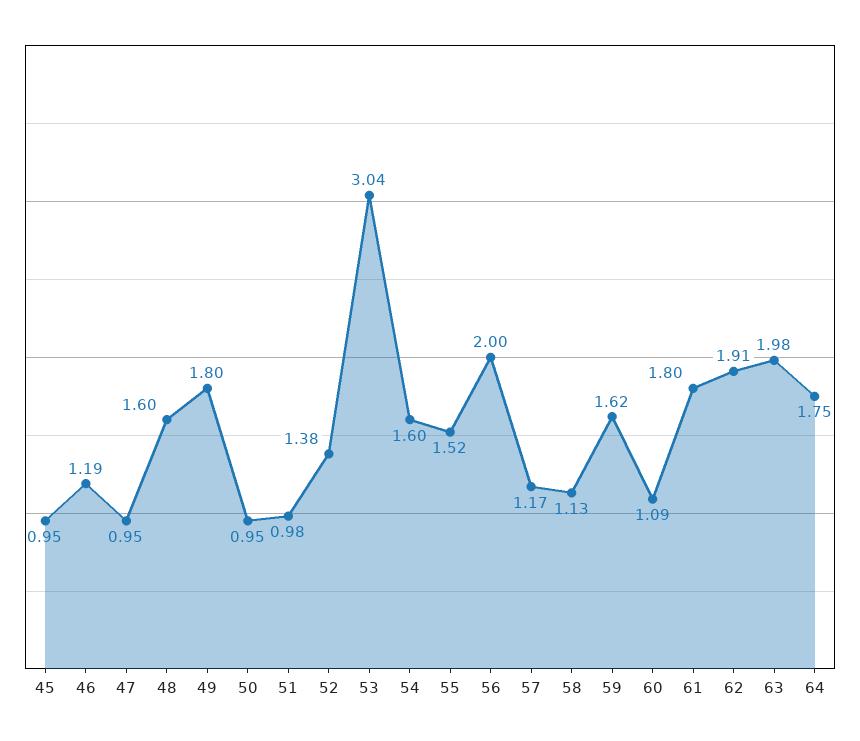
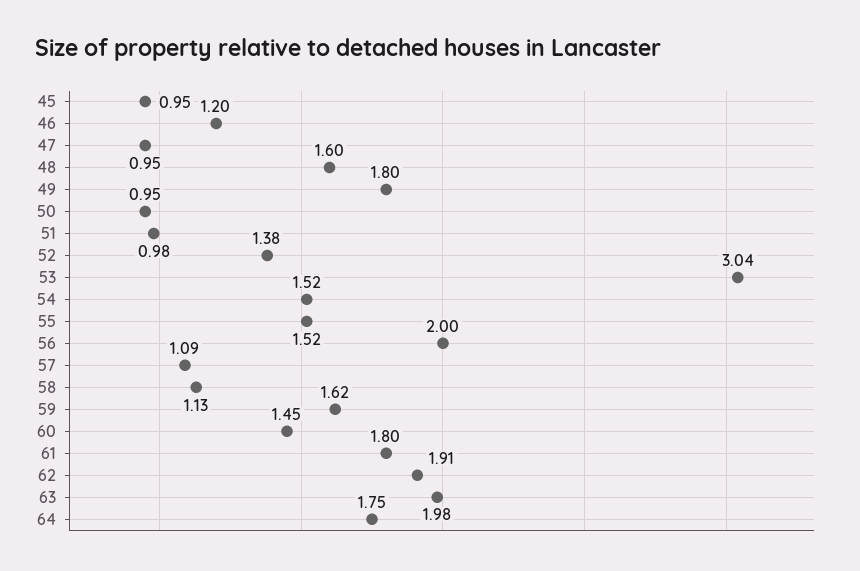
  {
    "45": 0.95,
-   "46": 1.19,
+   "46": 1.2,
    "47": 0.95,
    "48": 1.6,
    "49": 1.8,
    "50": 0.95,
    "51": 0.98,
    "52": 1.38,
    "53": 3.04,
-   "54": 1.6,
+   "54": 1.52,
    "55": 1.52,
    "56": 2,
-   "57": 1.17,
+   "57": 1.09,
    "58": 1.13,
    "59": 1.62,
-   "60": 1.09,
+   "60": 1.45,
    "61": 1.8,
    "62": 1.91,
    "63": 1.98,
    "64": 1.75
  }

